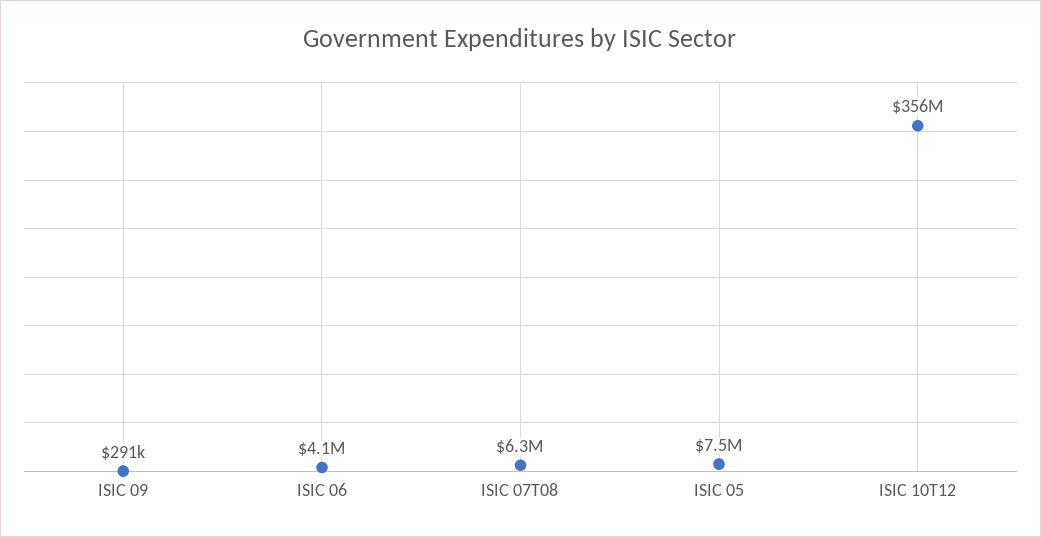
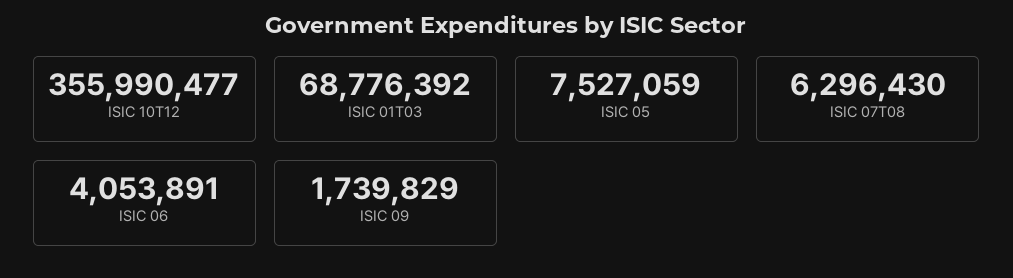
  {
-   "ISIC 09": 291000,
+   "ISIC 09": 1739829,
    "ISIC 06": 4053891,
    "ISIC 07T08": 6296430,
    "ISIC 05": 7527059,
-   "ISIC 10T12": 355990477
+   "ISIC 10T12": 355990477,
+   "ISIC 01T03": 68776392
  }

